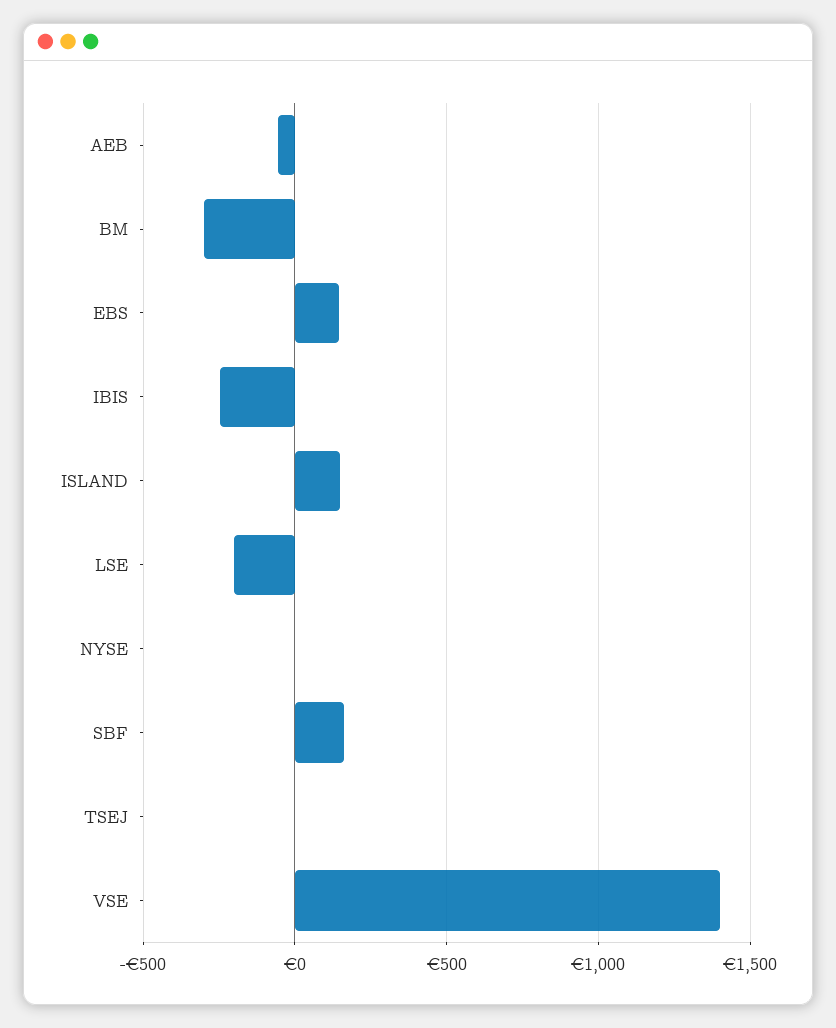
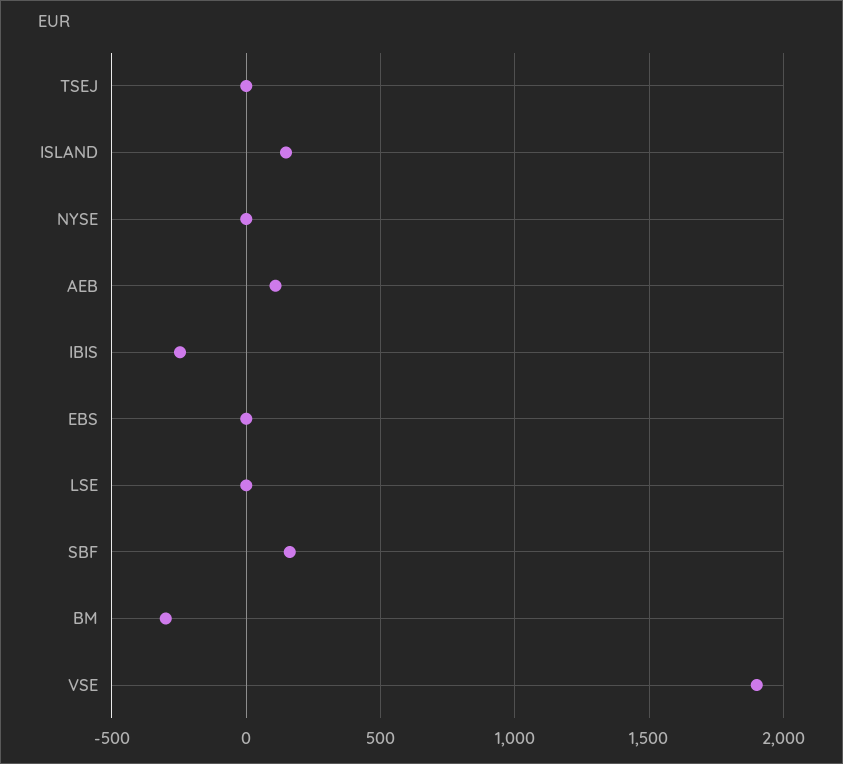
  {
-   "AEB": -50,
+   "AEB": 100,
    "BM": -300,
-   "EBS": 150,
+   "EBS": 0,
    "IBIS": -250,
    "ISLAND": 150,
-   "LSE": -200,
+   "LSE": 0,
    "NYSE": 0,
    "SBF": 150,
    "TSEJ": 0,
-   "VSE": 1400
+   "VSE": 1900
  }

